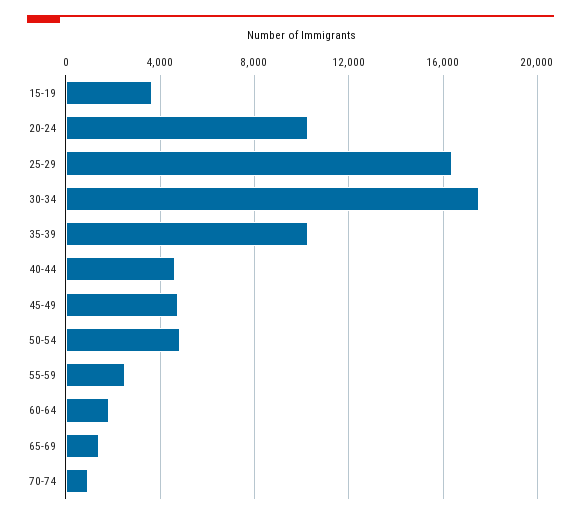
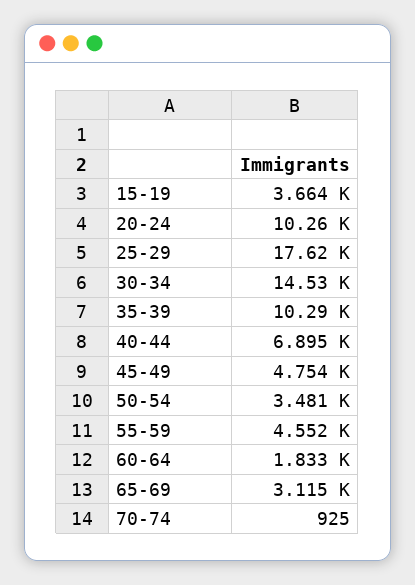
  {
    "15-19": 3664,
    "20-24": 10260,
-   "25-29": 16500,
+   "25-29": 17620,
-   "30-34": 17500,
+   "30-34": 14530,
    "35-39": 10290,
-   "40-44": 4500,
+   "40-44": 6895,
    "45-49": 4754,
-   "50-54": 5000,
+   "50-54": 3481,
-   "55-59": 2500,
+   "55-59": 4552,
    "60-64": 1833,
-   "65-69": 1500,
+   "65-69": 3115,
    "70-74": 925
  }

